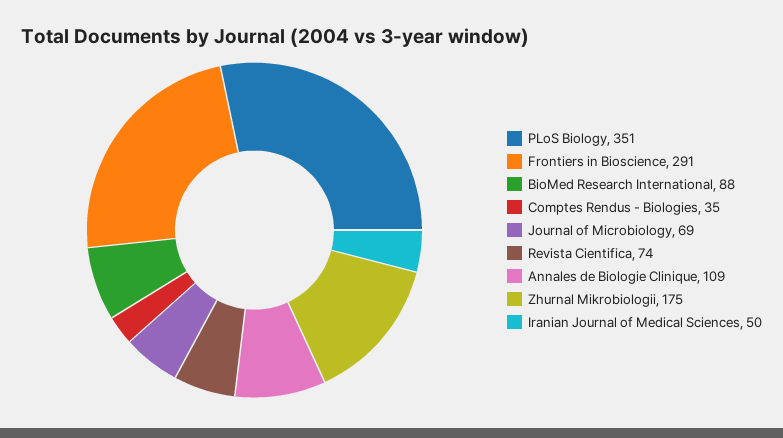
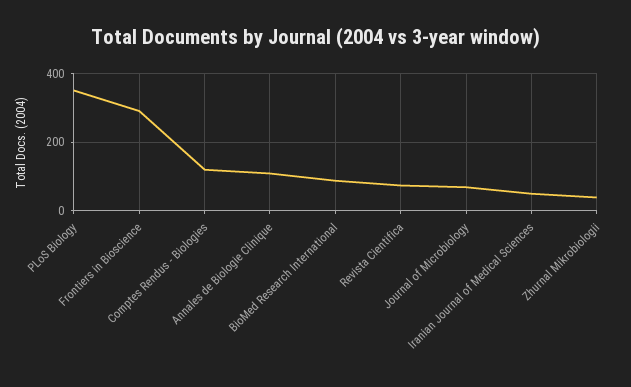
  {
    "PLoS Biology": 351,
    "Frontiers in Bioscience": 291,
    "BioMed Research International": 88,
-   "Comptes Rendus - Biologies": 35,
+   "Comptes Rendus - Biologies": 120,
    "Journal of Microbiology": 69,
    "Revista Cientifica": 74,
    "Annales de Biologie Clinique": 109,
-   "Zhurnal Mikrobiologii": 175,
+   "Zhurnal Mikrobiologii": 40,
    "Iranian Journal of Medical Sciences": 50
  }

